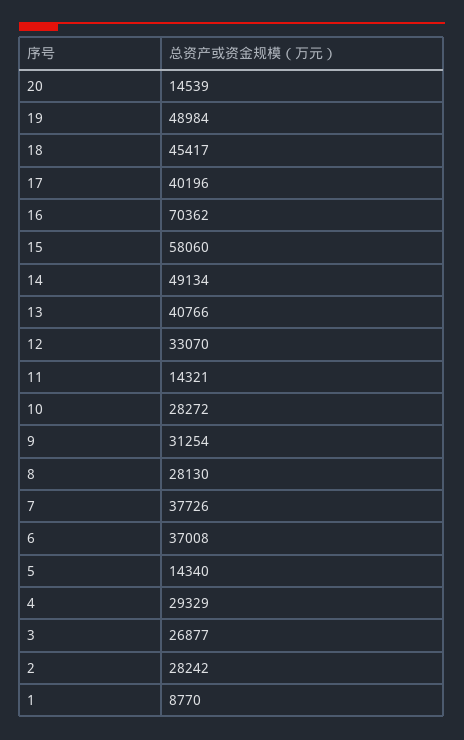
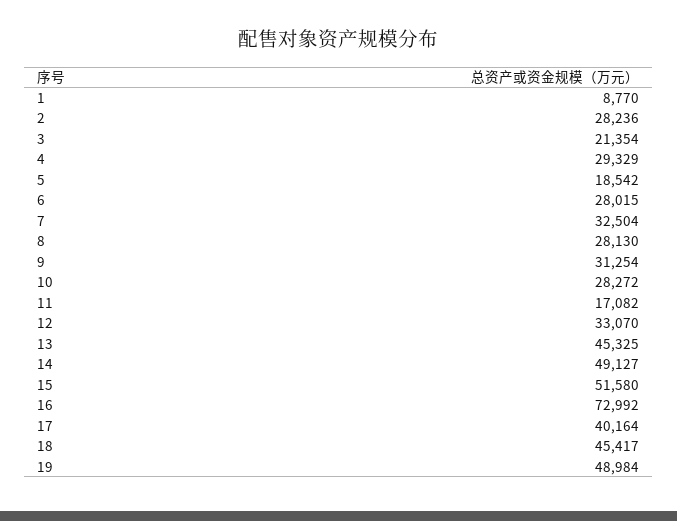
  {
-   "20": 14539,
    "19": 48984,
    "18": 45417,
-   "17": 40196,
+   "17": 40164,
-   "16": 70362,
+   "16": 72992,
-   "15": 58060,
+   "15": 51580,
-   "14": 49134,
+   "14": 49127,
-   "13": 40766,
+   "13": 45325,
    "12": 33070,
-   "11": 14321,
+   "11": 17082,
    "10": 28272,
    "9": 31254,
    "8": 28130,
-   "7": 37726,
+   "7": 32504,
-   "6": 37008,
+   "6": 28015,
-   "5": 14340,
+   "5": 18542,
    "4": 29329,
-   "3": 26877,
+   "3": 21354,
-   "2": 28242,
+   "2": 28236,
    "1": 8770
  }

